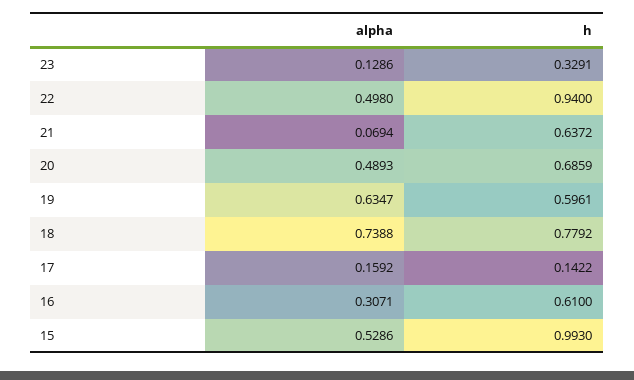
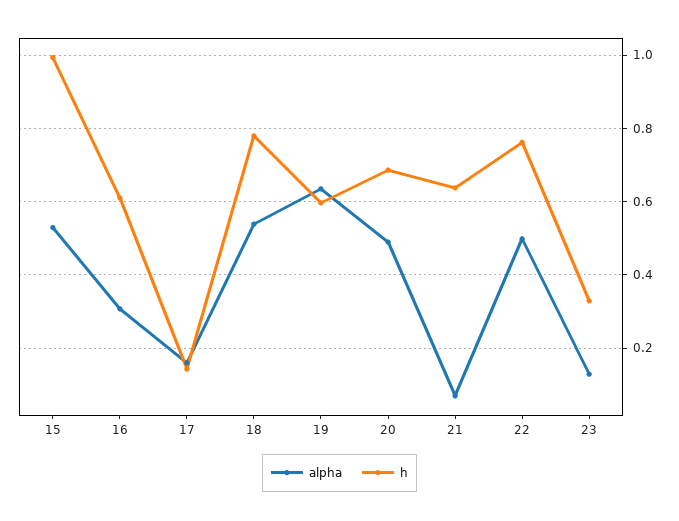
  {
    "alpha": {
      "23": 0.1286,
      "22": 0.498,
      "21": 0.0694,
      "20": 0.4893,
      "19": 0.6347,
-     "18": 0.7388,
+     "18": 0.54,
      "17": 0.1592,
      "16": 0.3071,
      "15": 0.5286
    },
    "h": {
      "23": 0.3291,
-     "22": 0.94,
+     "22": 0.76,
      "21": 0.6372,
      "20": 0.6859,
      "19": 0.5961,
      "18": 0.7792,
      "17": 0.1422,
      "16": 0.61,
      "15": 0.993
    }
  }

